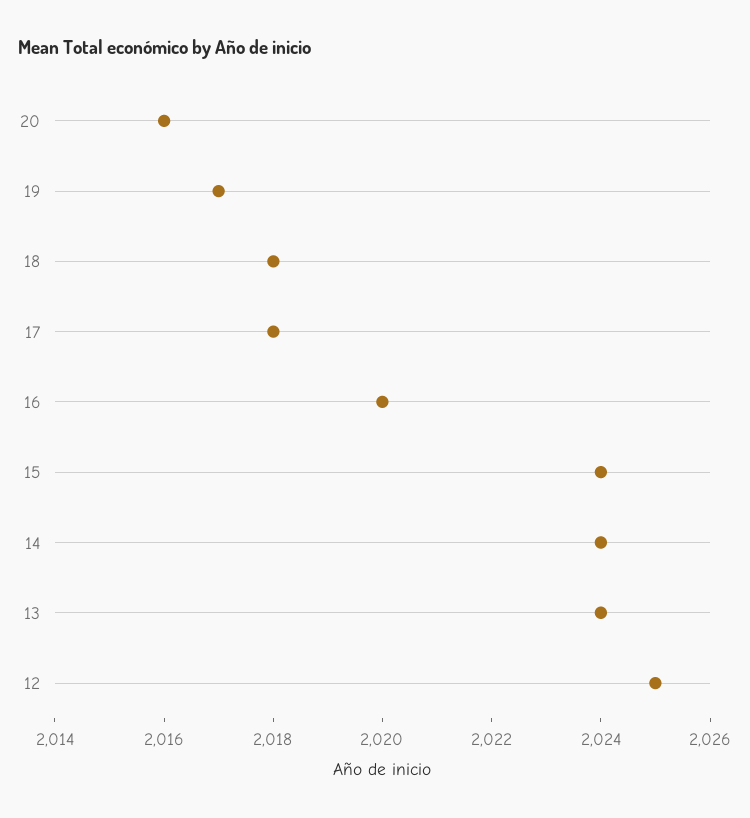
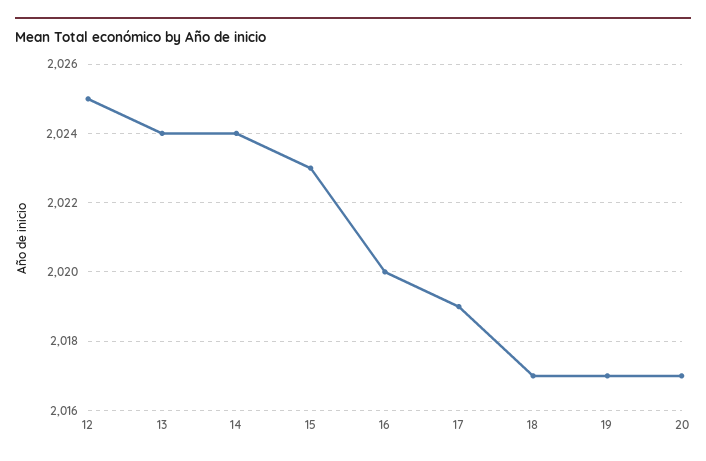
  {
-   "20": 2016,
+   "20": 2017,
    "19": 2017,
-   "18": 2018,
+   "18": 2017,
-   "17": 2018,
+   "17": 2019,
    "16": 2020,
-   "15": 2024,
+   "15": 2023,
    "14": 2024,
    "13": 2024,
    "12": 2025
  }

